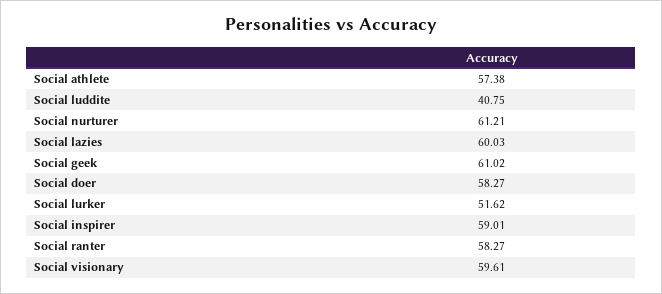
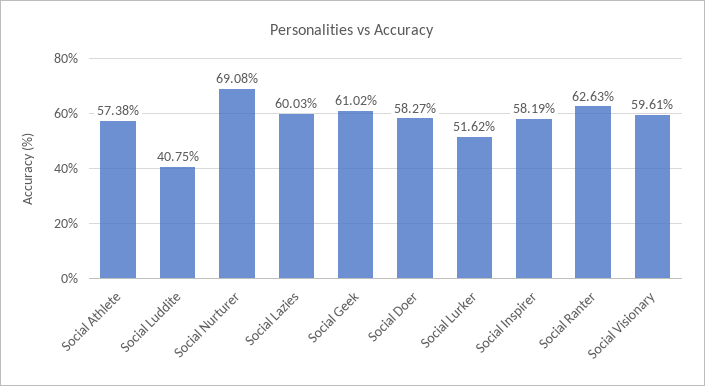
  {
    "Social athlete": 57.38,
    "Social luddite": 40.75,
-   "Social nurturer": 61.21,
+   "Social nurturer": 69.08,
    "Social lazies": 60.03,
    "Social geek": 61.02,
    "Social doer": 58.27,
    "Social lurker": 51.62,
-   "Social inspirer": 59.01,
+   "Social inspirer": 58.19,
-   "Social ranter": 58.27,
+   "Social ranter": 62.63,
    "Social visionary": 59.61
  }

